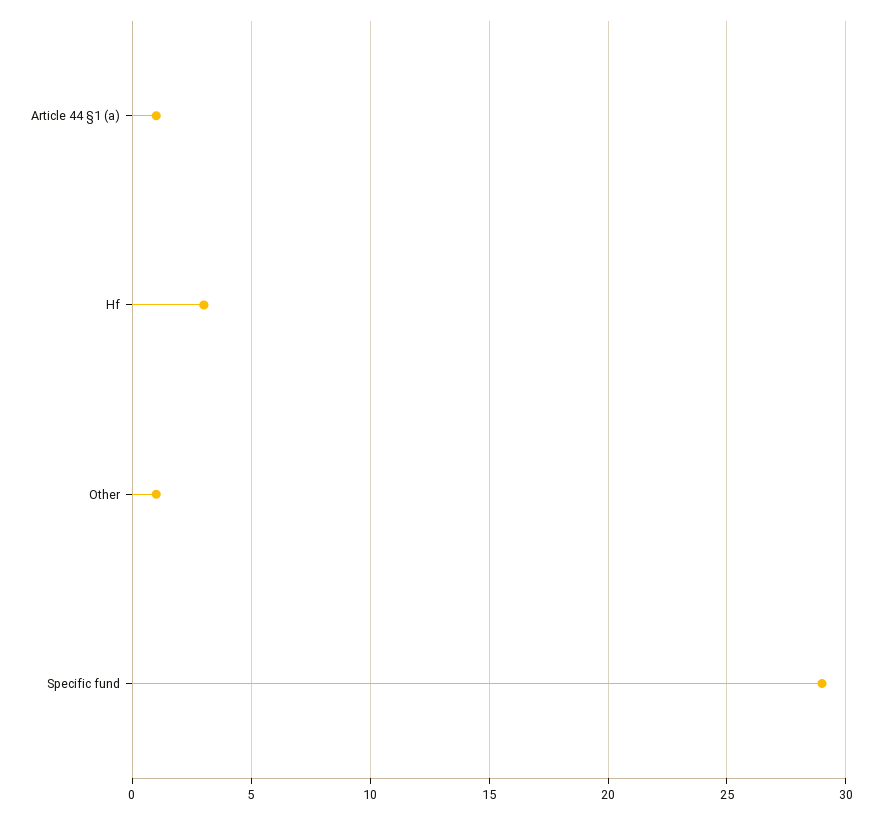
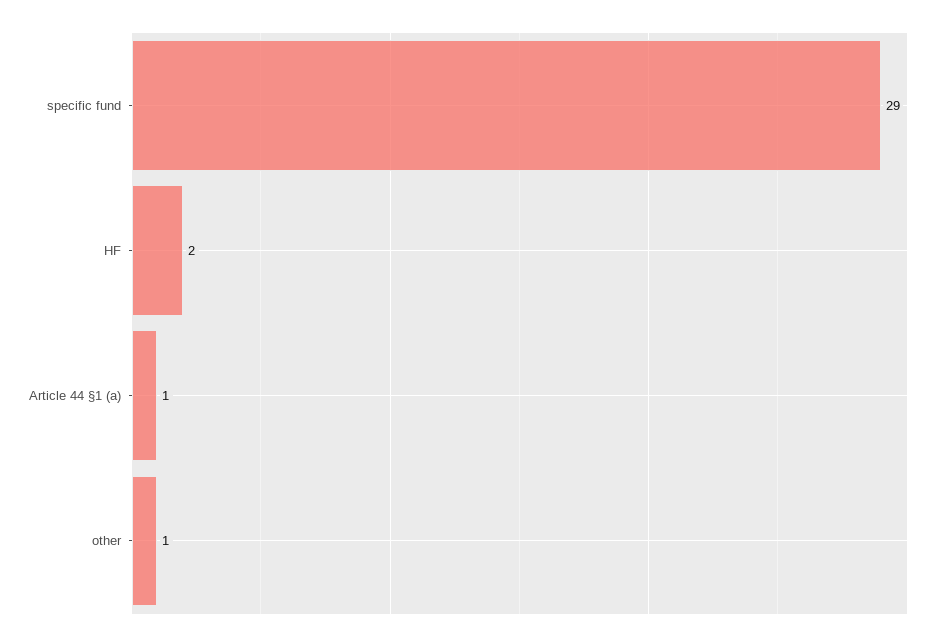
  {
    "Article 44 §1 (a)": 1,
-   "Hf": 3,
+   "Hf": 2,
    "Other": 1,
    "Specific fund": 29
  }

